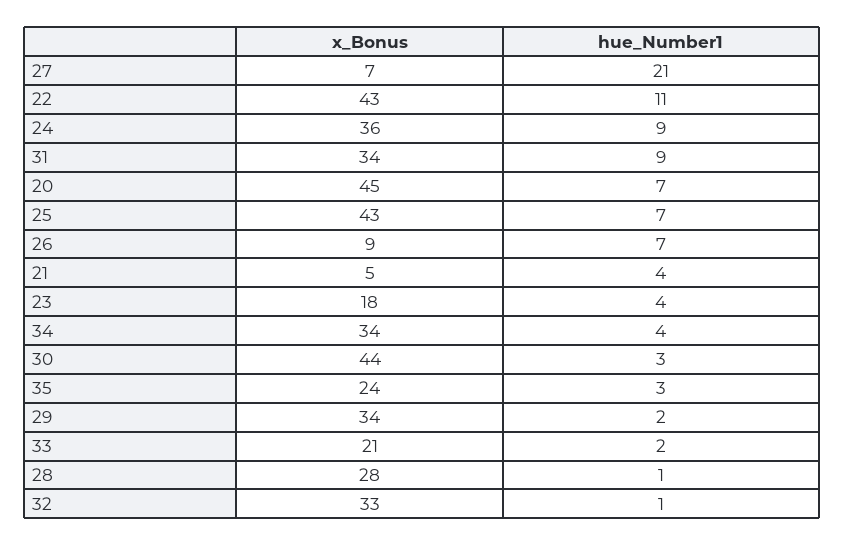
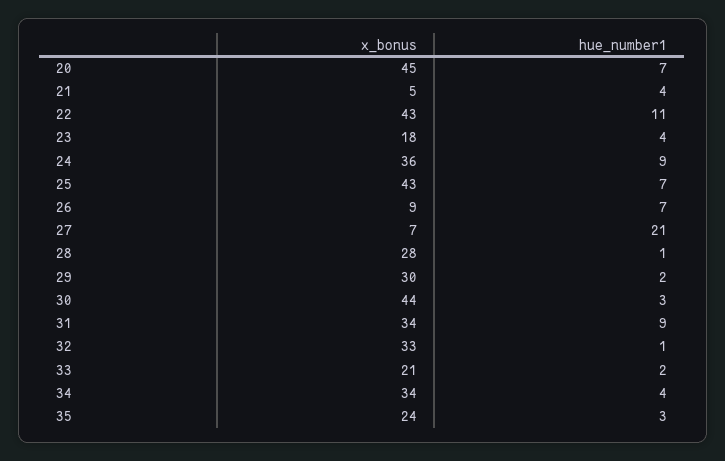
  {
    "x_Bonus": {
      "27": 7,
      "22": 43,
      "24": 36,
      "31": 34,
      "20": 45,
      "25": 43,
      "26": 9,
      "21": 5,
      "23": 18,
      "34": 34,
      "30": 44,
      "35": 24,
-     "29": 34,
+     "29": 30,
      "33": 21,
      "28": 28,
      "32": 33
    },
    "hue_Number1": {
      "27": 21,
      "22": 11,
      "24": 9,
      "31": 9,
      "20": 7,
      "25": 7,
      "26": 7,
      "21": 4,
      "23": 4,
      "34": 4,
      "30": 3,
      "35": 3,
      "29": 2,
      "33": 2,
      "28": 1,
      "32": 1
    }
  }

